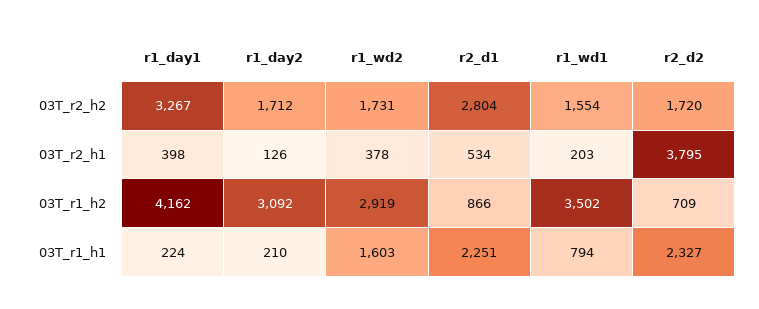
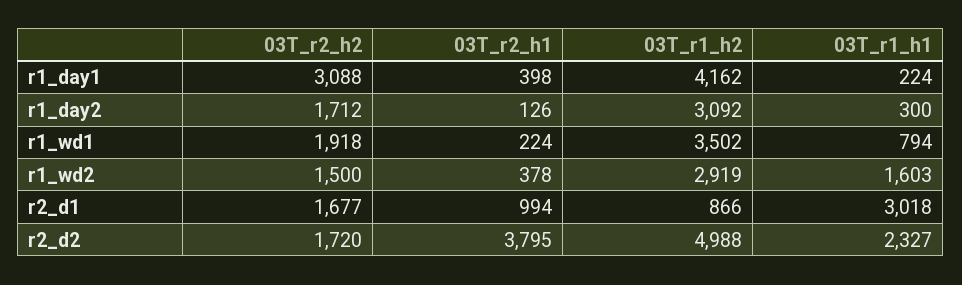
  {
    "r1_day1": {
-     "03T_r2_h2": 3267,
+     "03T_r2_h2": 3088,
      "03T_r2_h1": 398,
      "03T_r1_h2": 4162,
      "03T_r1_h1": 224
    },
    "r1_day2": {
      "03T_r2_h2": 1712,
      "03T_r2_h1": 126,
      "03T_r1_h2": 3092,
-     "03T_r1_h1": 210
+     "03T_r1_h1": 300
    },
    "r1_wd2": {
-     "03T_r2_h2": 1731,
+     "03T_r2_h2": 1500,
      "03T_r2_h1": 378,
      "03T_r1_h2": 2919,
      "03T_r1_h1": 1603
    },
    "r2_d1": {
-     "03T_r2_h2": 2804,
+     "03T_r2_h2": 1677,
-     "03T_r2_h1": 534,
+     "03T_r2_h1": 994,
      "03T_r1_h2": 866,
-     "03T_r1_h1": 2251
+     "03T_r1_h1": 3018
    },
    "r1_wd1": {
-     "03T_r2_h2": 1554,
+     "03T_r2_h2": 1918,
-     "03T_r2_h1": 203,
+     "03T_r2_h1": 224,
      "03T_r1_h2": 3502,
      "03T_r1_h1": 794
    },
    "r2_d2": {
      "03T_r2_h2": 1720,
      "03T_r2_h1": 3795,
-     "03T_r1_h2": 709,
+     "03T_r1_h2": 4988,
      "03T_r1_h1": 2327
    }
  }

